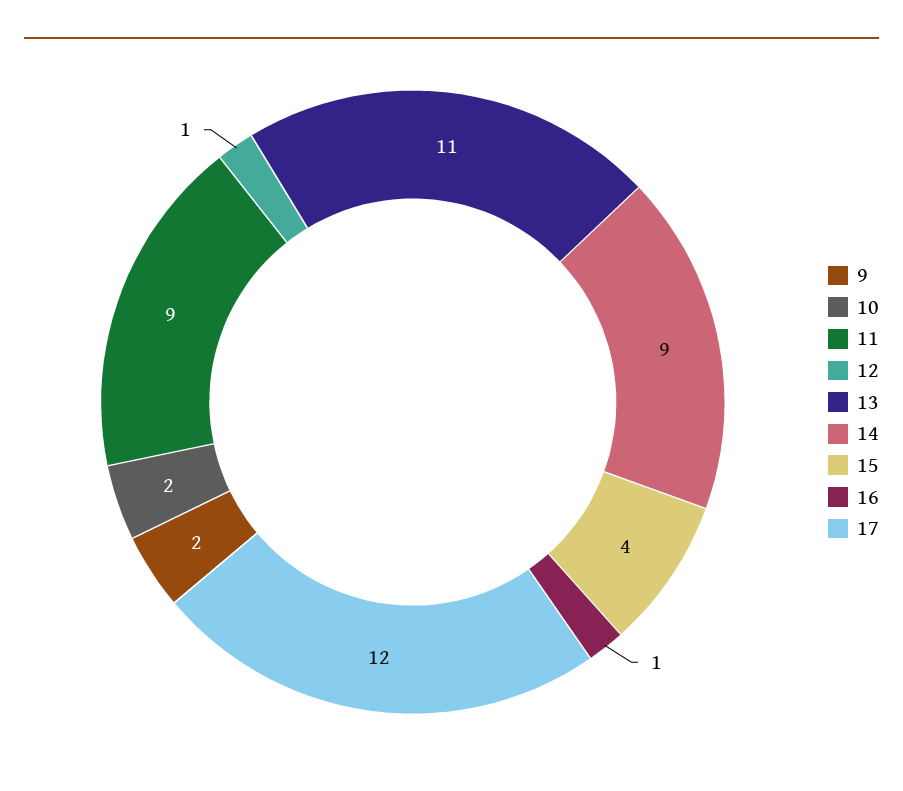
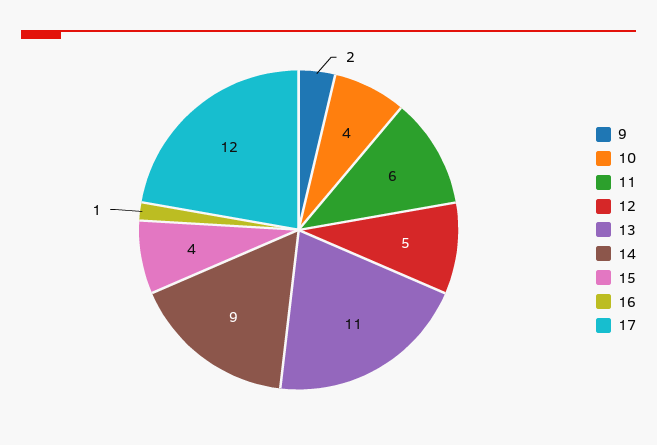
  {
    "9": 2,
-   "10": 2,
+   "10": 4,
-   "11": 9,
+   "11": 6,
-   "12": 1,
+   "12": 5,
    "13": 11,
    "14": 9,
    "15": 4,
    "16": 1,
    "17": 12
  }

